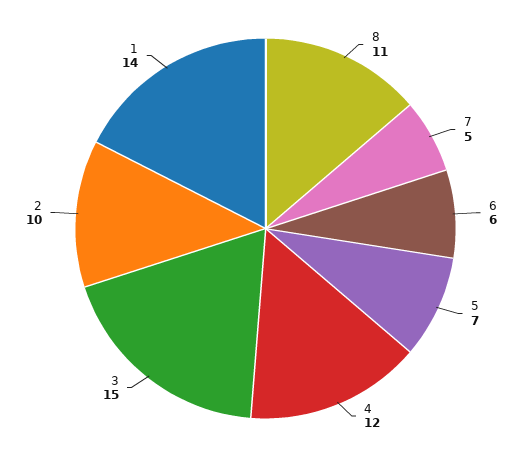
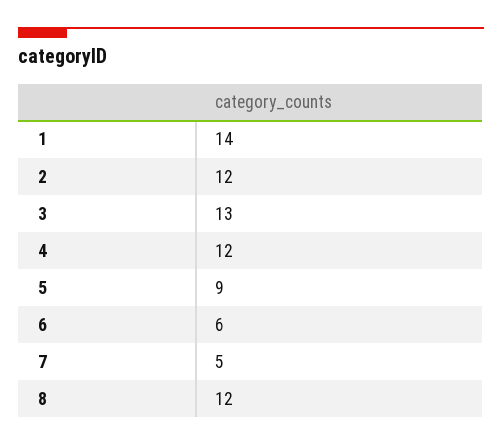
  {
-   "8": 11,
+   "8": 12,
    "7": 5,
    "6": 6,
-   "5": 7,
+   "5": 9,
    "4": 12,
-   "3": 15,
+   "3": 13,
-   "2": 10,
+   "2": 12,
    "1": 14
  }

